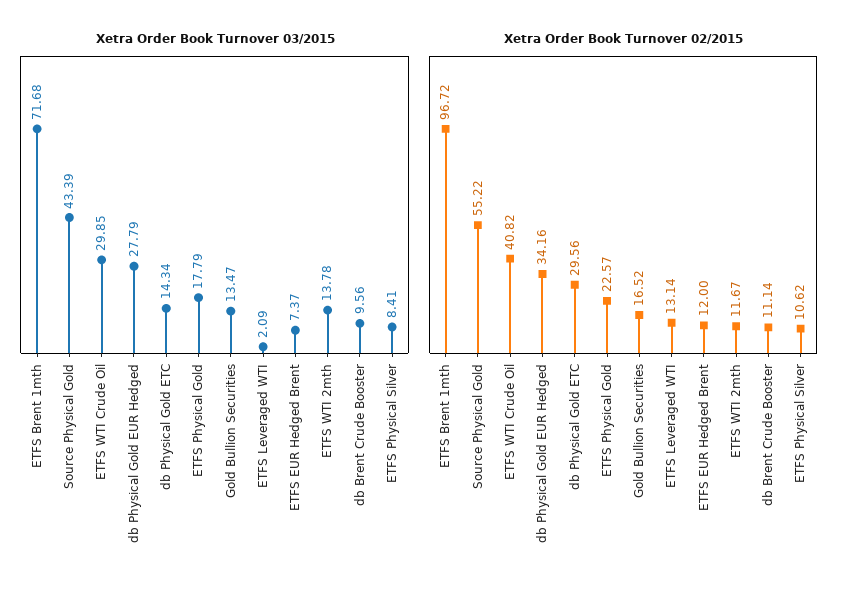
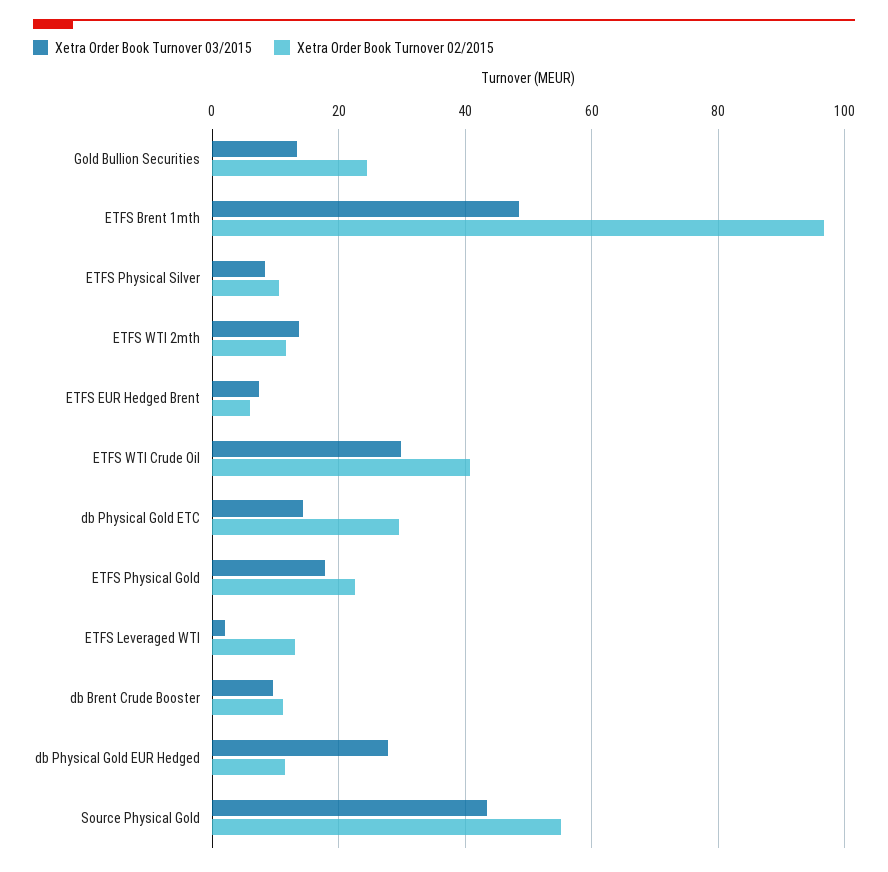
  {
    "Xetra Order Book Turnover 03/2015": {
-     "ETFS Brent 1mth": 71.68,
+     "ETFS Brent 1mth": 48,
      "Source Physical Gold": 43.39,
      "ETFS WTI Crude Oil": 29.85,
      "db Physical Gold EUR Hedged": 27.79,
      "db Physical Gold ETC": 14.34,
      "ETFS Physical Gold": 17.79,
      "Gold Bullion Securities": 13.47,
      "ETFS Leveraged WTI": 2.09,
      "ETFS EUR Hedged Brent": 7.37,
      "ETFS WTI 2mth": 13.78,
      "db Brent Crude Booster": 9.56,
      "ETFS Physical Silver": 8.41
    },
    "Xetra Order Book Turnover 02/2015": {
      "ETFS Brent 1mth": 96.72,
      "Source Physical Gold": 55.22,
      "ETFS WTI Crude Oil": 40.82,
-     "db Physical Gold EUR Hedged": 34.16,
+     "db Physical Gold EUR Hedged": 12,
      "db Physical Gold ETC": 29.56,
      "ETFS Physical Gold": 22.57,
-     "Gold Bullion Securities": 16.52,
+     "Gold Bullion Securities": 24,
      "ETFS Leveraged WTI": 13.14,
-     "ETFS EUR Hedged Brent": 12,
+     "ETFS EUR Hedged Brent": 6,
      "ETFS WTI 2mth": 11.67,
      "db Brent Crude Booster": 11.14,
      "ETFS Physical Silver": 10.62
    }
  }

